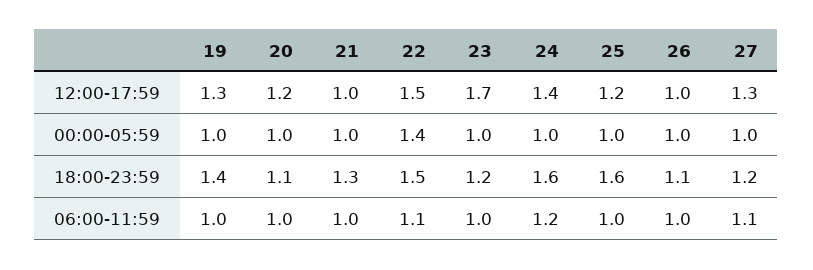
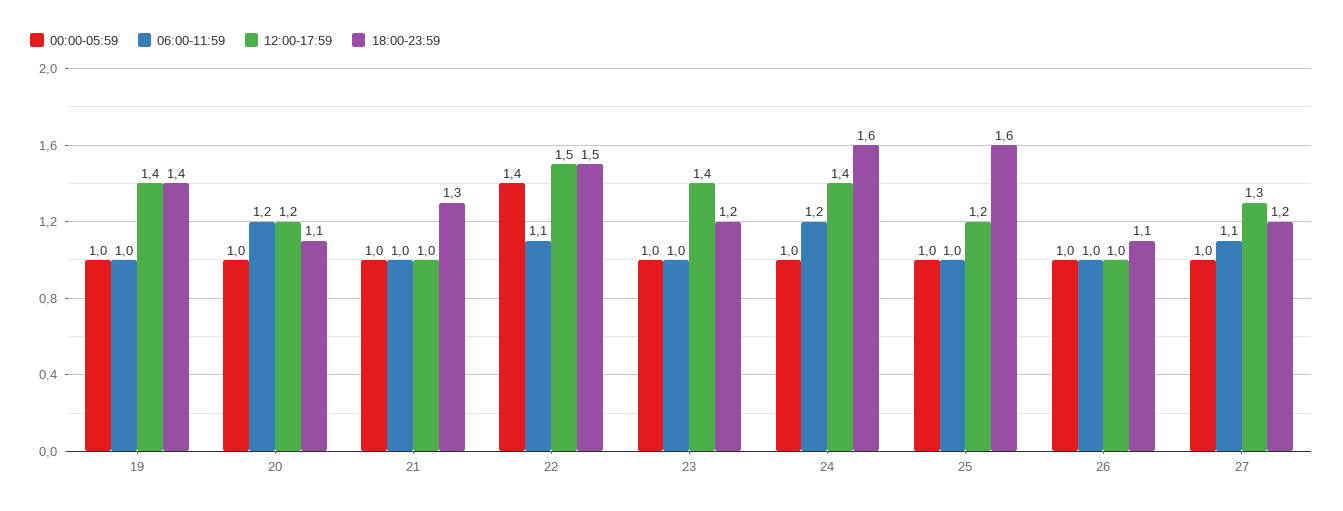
  {
    "12:00-17:59": {
-     "19": 1.3,
+     "19": 1.4,
      "20": 1.2,
      "21": 1,
      "22": 1.5,
-     "23": 1.7,
+     "23": 1.4,
      "24": 1.4,
      "25": 1.2,
      "26": 1,
      "27": 1.3
    },
    "00:00-05:59": {
      "19": 1,
      "20": 1,
      "21": 1,
      "22": 1.4,
      "23": 1,
      "24": 1,
      "25": 1,
      "26": 1,
      "27": 1
    },
    "18:00-23:59": {
      "19": 1.4,
      "20": 1.1,
      "21": 1.3,
      "22": 1.5,
      "23": 1.2,
      "24": 1.6,
      "25": 1.6,
      "26": 1.1,
      "27": 1.2
    },
    "06:00-11:59": {
      "19": 1,
-     "20": 1,
+     "20": 1.2,
      "21": 1,
      "22": 1.1,
      "23": 1,
      "24": 1.2,
      "25": 1,
      "26": 1,
      "27": 1.1
    }
  }

